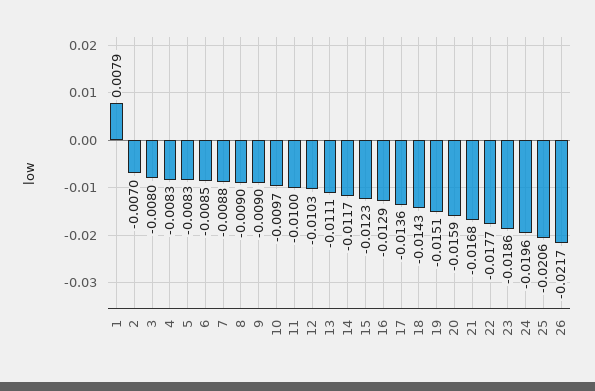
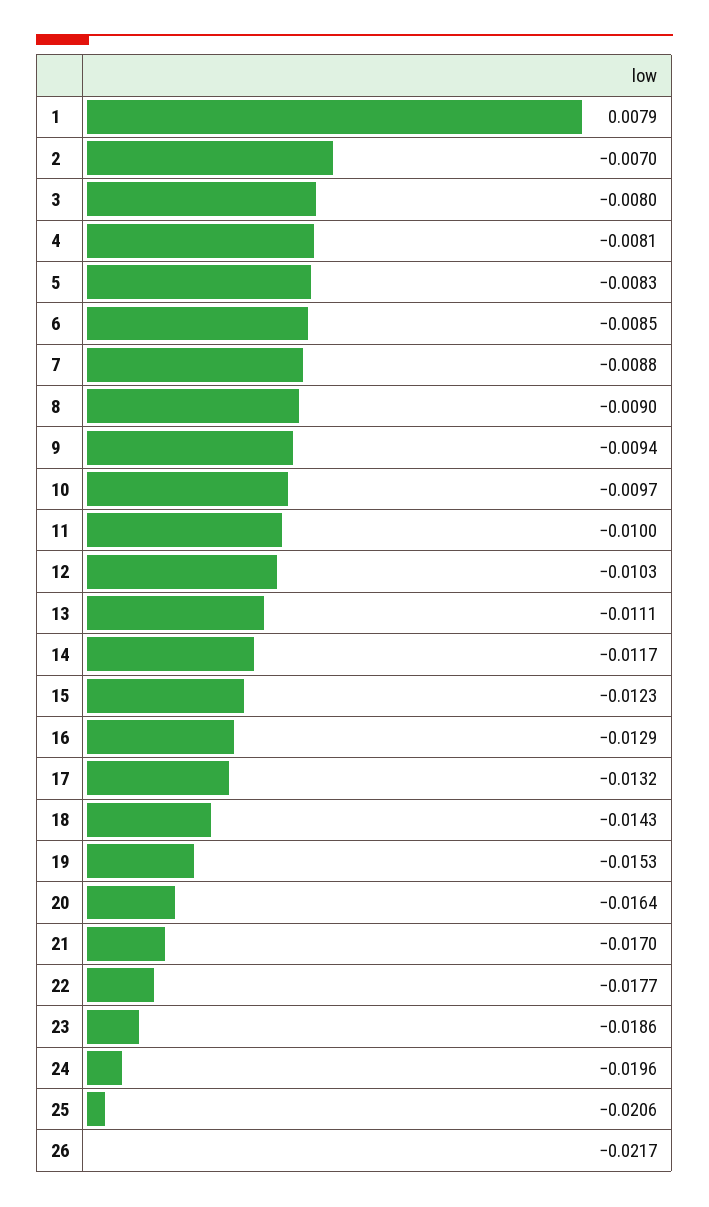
  {
    "1": 0.0079,
    "2": -0.007,
    "3": -0.008,
-   "4": -0.0083,
+   "4": -0.0081,
    "5": -0.0083,
    "6": -0.0085,
    "7": -0.0088,
    "8": -0.009,
-   "9": -0.009,
+   "9": -0.0094,
    "10": -0.0097,
    "11": -0.01,
    "12": -0.0103,
    "13": -0.0111,
    "14": -0.0117,
    "15": -0.0123,
    "16": -0.0129,
-   "17": -0.0136,
+   "17": -0.0132,
    "18": -0.0143,
-   "19": -0.0151,
+   "19": -0.0153,
-   "20": -0.0159,
+   "20": -0.0164,
-   "21": -0.0168,
+   "21": -0.017,
    "22": -0.0177,
    "23": -0.0186,
    "24": -0.0196,
    "25": -0.0206,
    "26": -0.0217
  }

